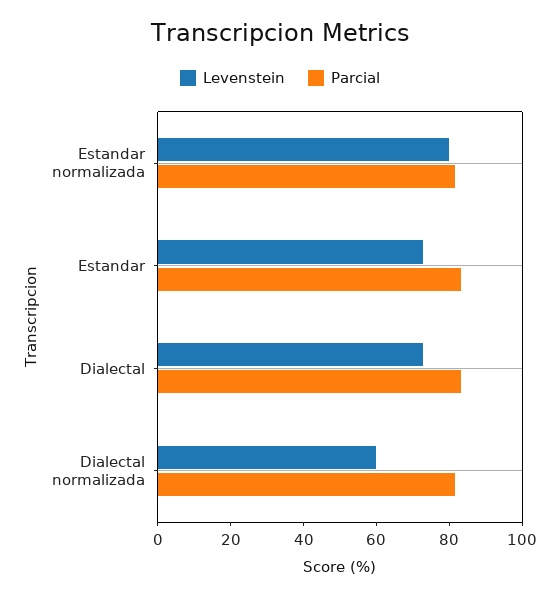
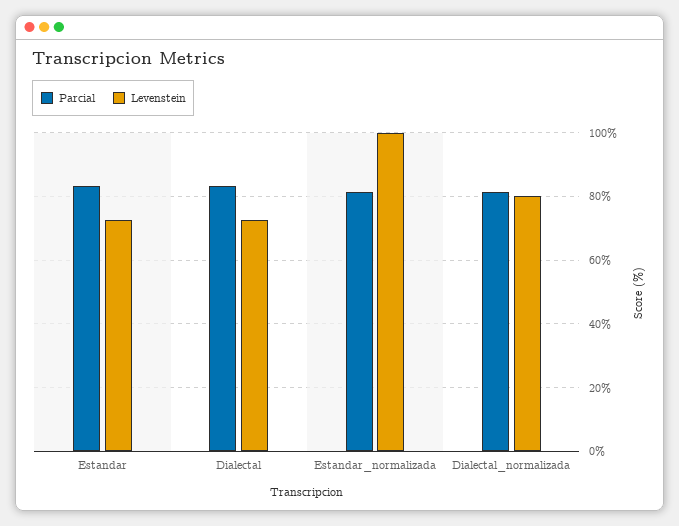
  {
    "Levenstein": {
-     "Estandar normalizada": 80,
+     "Estandar normalizada": 100,
      "Estandar": 72,
      "Dialectal": 72,
-     "Dialectal normalizada": 60
+     "Dialectal normalizada": 80
    },
    "Parcial": {
      "Estandar normalizada": 82,
      "Estandar": 84,
      "Dialectal": 84,
      "Dialectal normalizada": 82
    }
  }

